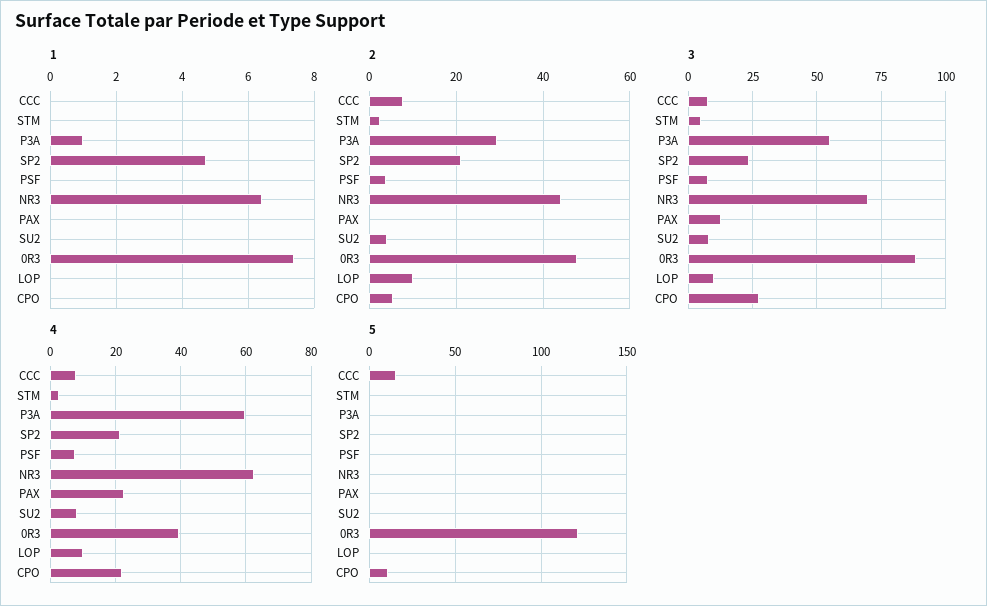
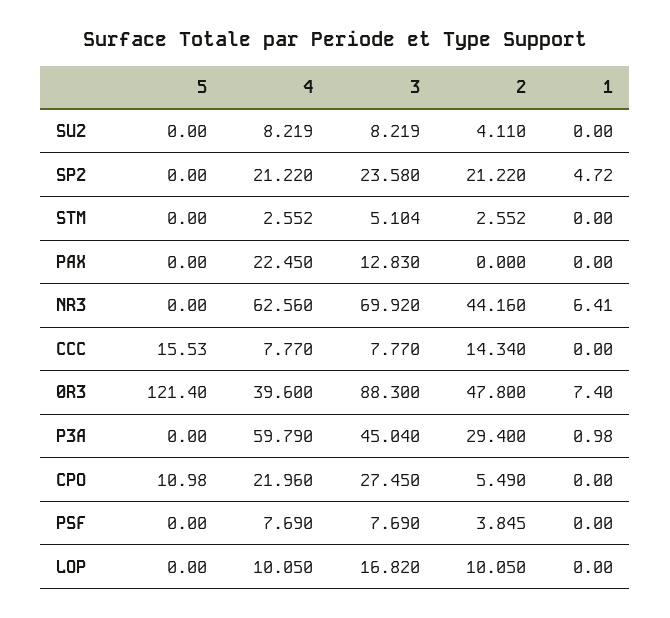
  {
    "1": {
      "CCC": 0,
      "STM": 0,
      "P3A": 0.98,
      "SP2": 4.72,
      "PSF": 0,
      "NR3": 6.41,
      "PAX": 0,
      "SU2": 0,
      "0R3": 7.4,
      "LOP": 0,
      "CPO": 0
    },
    "2": {
-     "CCC": 8,
+     "CCC": 14.34,
      "STM": 2.552,
      "P3A": 29.4,
      "SP2": 21.22,
      "PSF": 3.845,
      "NR3": 44.16,
      "PAX": 0,
      "SU2": 4.11,
      "0R3": 47.8,
      "LOP": 10.05,
      "CPO": 5.49
    },
    "3": {
      "CCC": 7.77,
      "STM": 5.104,
-     "P3A": 55,
+     "P3A": 45.04,
      "SP2": 23.58,
      "PSF": 7.69,
      "NR3": 69.92,
      "PAX": 12.83,
      "SU2": 8.219,
      "0R3": 88.3,
-     "LOP": 10,
+     "LOP": 16.82,
      "CPO": 27.45
    },
    "4": {
      "CCC": 7.77,
      "STM": 2.552,
      "P3A": 59.79,
      "SP2": 21.22,
      "PSF": 7.69,
      "NR3": 62.56,
      "PAX": 22.45,
      "SU2": 8.219,
      "0R3": 39.6,
      "LOP": 10.05,
      "CPO": 21.96
    },
    "5": {
      "CCC": 15.53,
      "STM": 0,
      "P3A": 0,
      "SP2": 0,
      "PSF": 0,
      "NR3": 0,
      "PAX": 0,
      "SU2": 0,
      "0R3": 121.4,
      "LOP": 0,
      "CPO": 10.98
    }
  }

